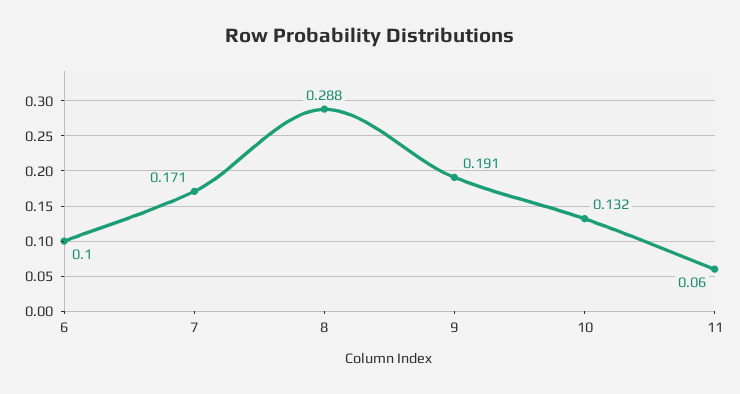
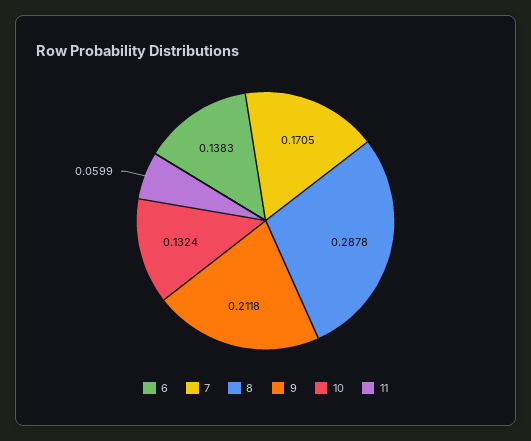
  {
-   "6": 0.1,
+   "6": 0.1383,
    "7": 0.1705,
    "8": 0.2878,
-   "9": 0.191,
+   "9": 0.2118,
    "10": 0.1324,
    "11": 0.0599
  }

